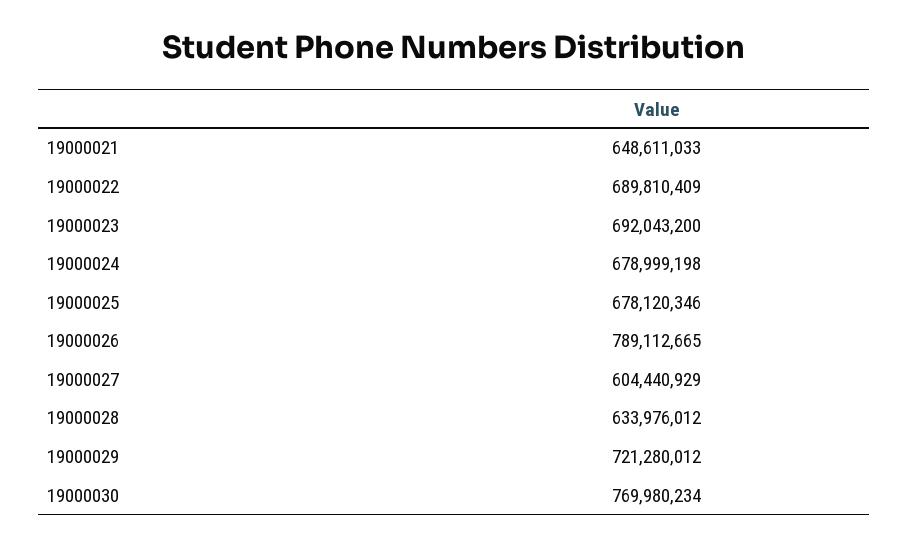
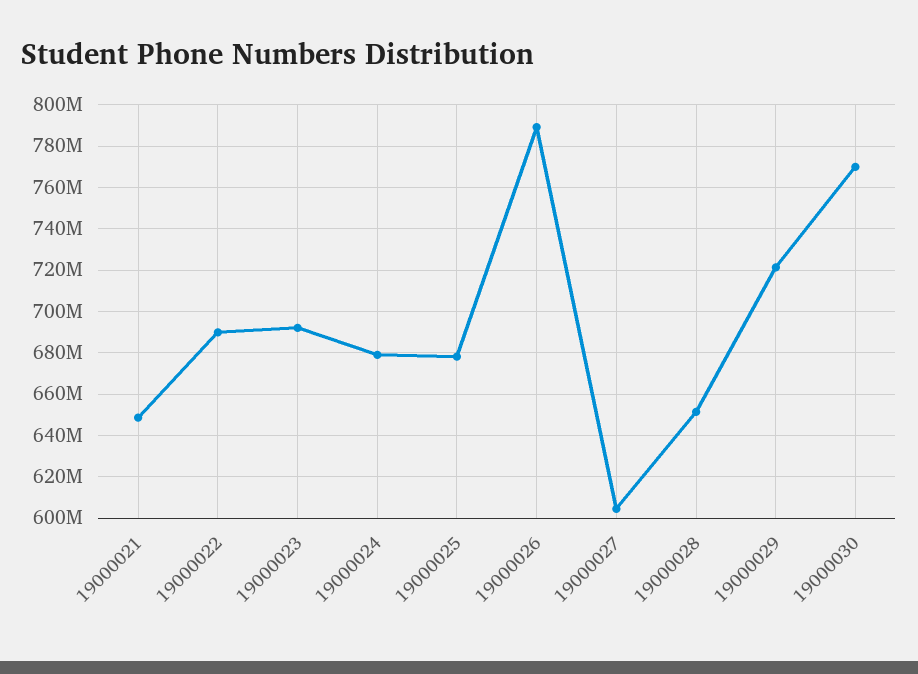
  {
    "19000021": 648611033,
    "19000022": 689810409,
    "19000023": 692043200,
    "19000024": 678999198,
    "19000025": 678120346,
    "19000026": 789112665,
    "19000027": 604440929,
-   "19000028": 633976012,
+   "19000028": 650000000,
    "19000029": 721280012,
    "19000030": 769980234
  }

